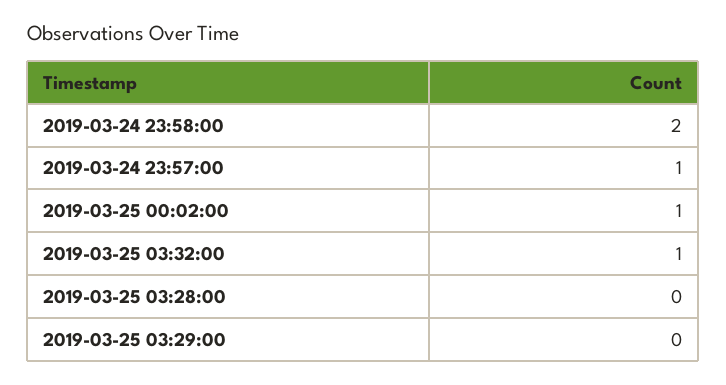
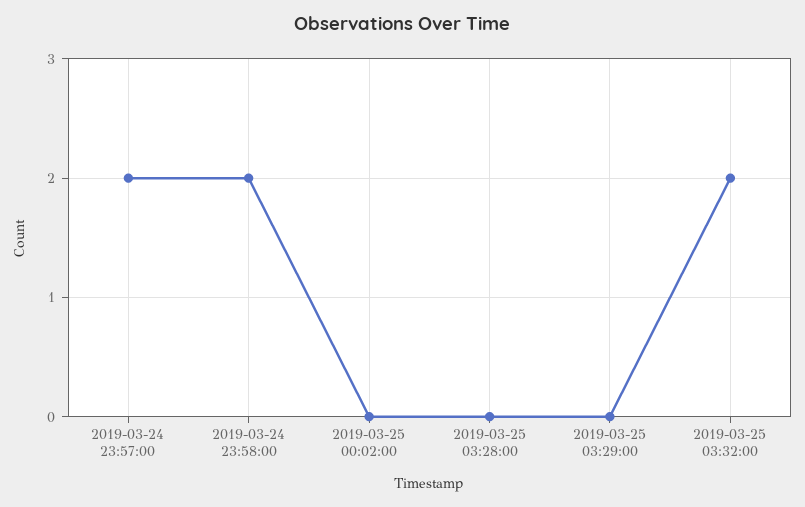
  {
    "2019-03-24 23:58:00": 2,
-   "2019-03-24 23:57:00": 1,
+   "2019-03-24 23:57:00": 2,
-   "2019-03-25 00:02:00": 1,
+   "2019-03-25 00:02:00": 0,
-   "2019-03-25 03:32:00": 1,
+   "2019-03-25 03:32:00": 2,
    "2019-03-25 03:28:00": 0,
    "2019-03-25 03:29:00": 0
  }

